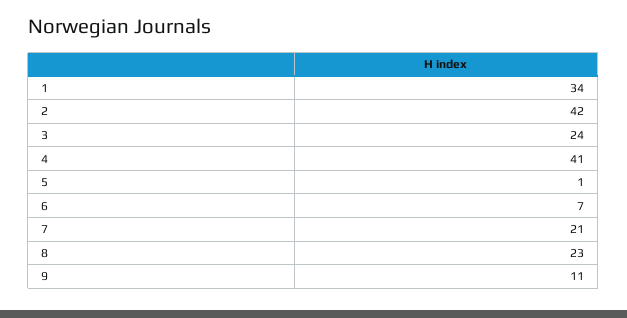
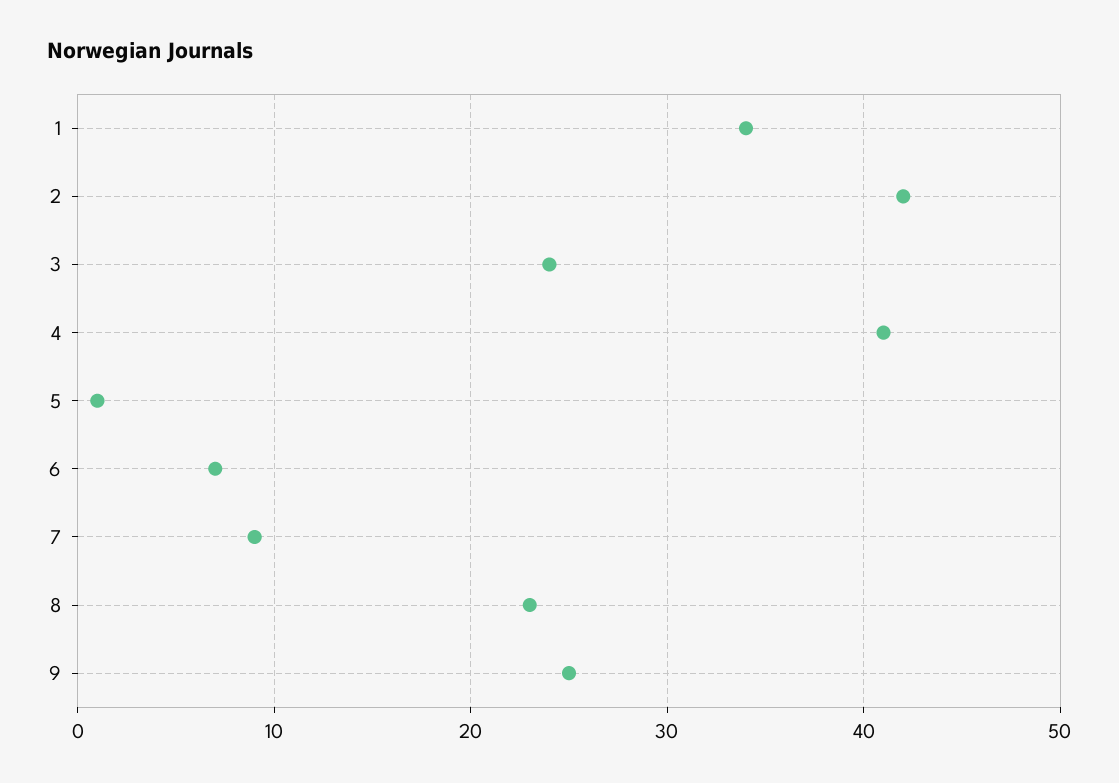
  {
    "1": 34,
    "2": 42,
    "3": 24,
    "4": 41,
    "5": 1,
    "6": 7,
-   "7": 21,
+   "7": 9,
    "8": 23,
-   "9": 11
+   "9": 25
  }

